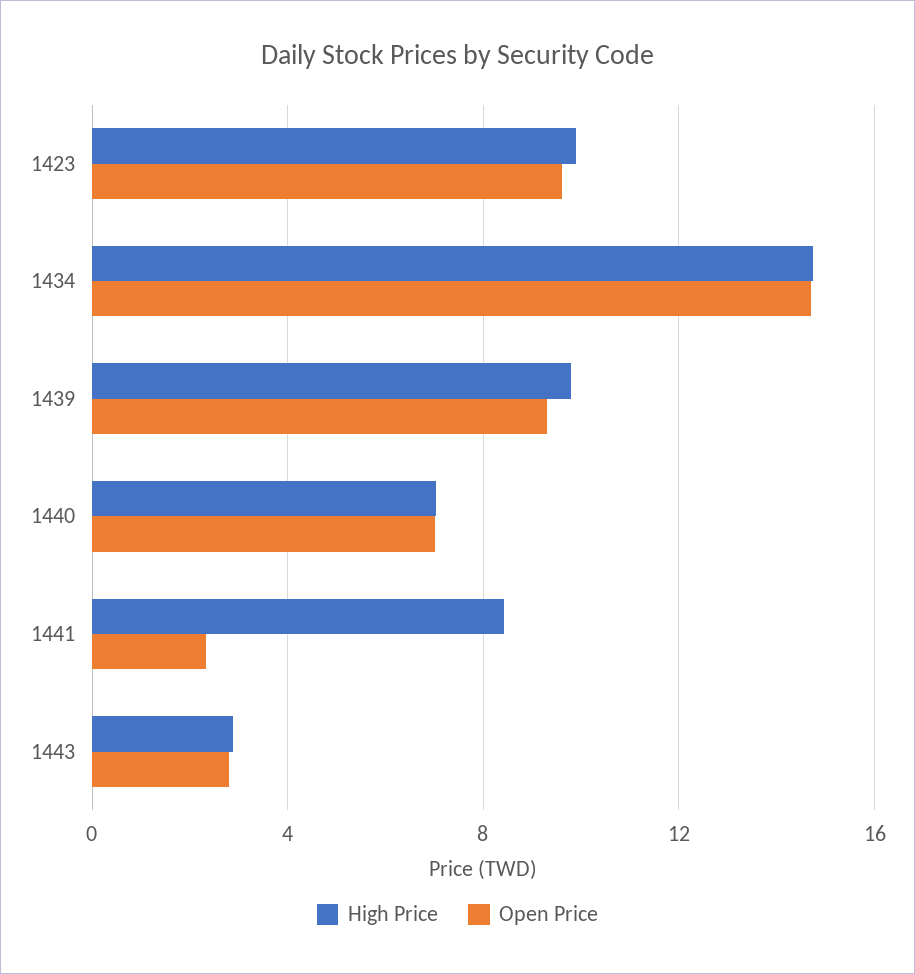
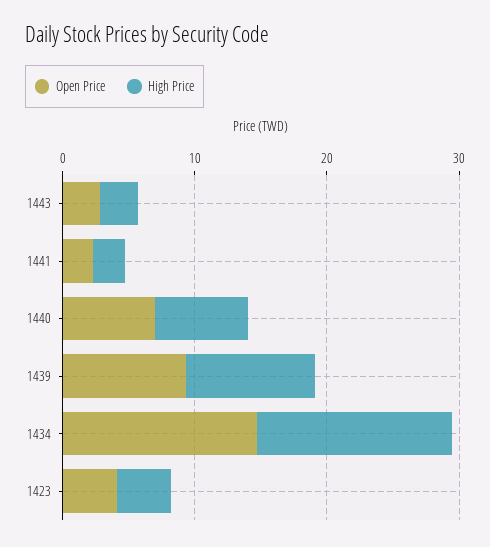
  {
    "High Price": {
-     "1423": 10,
+     "1423": 4,
      "1434": 15,
      "1439": 10,
      "1440": 7,
-     "1441": 8.5,
+     "1441": 2,
      "1443": 3
    },
    "Open Price": {
-     "1423": 9.5,
+     "1423": 4,
      "1434": 14.5,
      "1439": 9.5,
      "1440": 7,
      "1441": 2.5,
      "1443": 3
    }
  }

